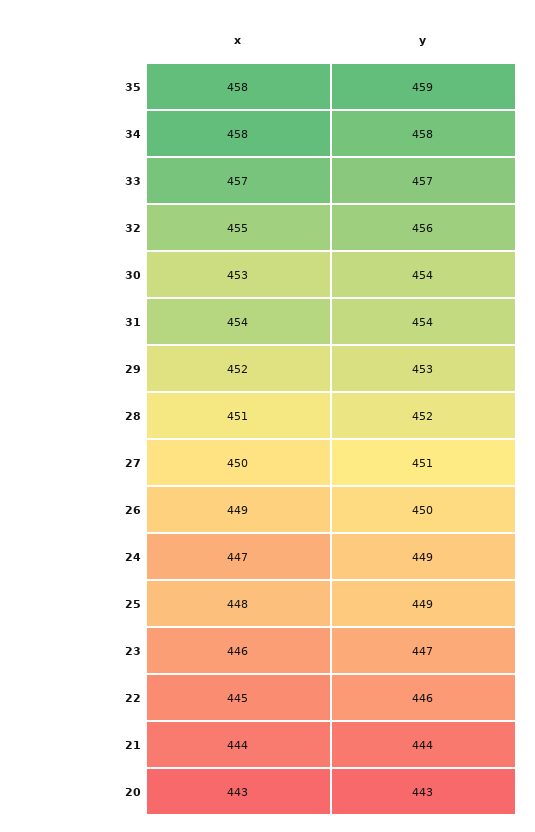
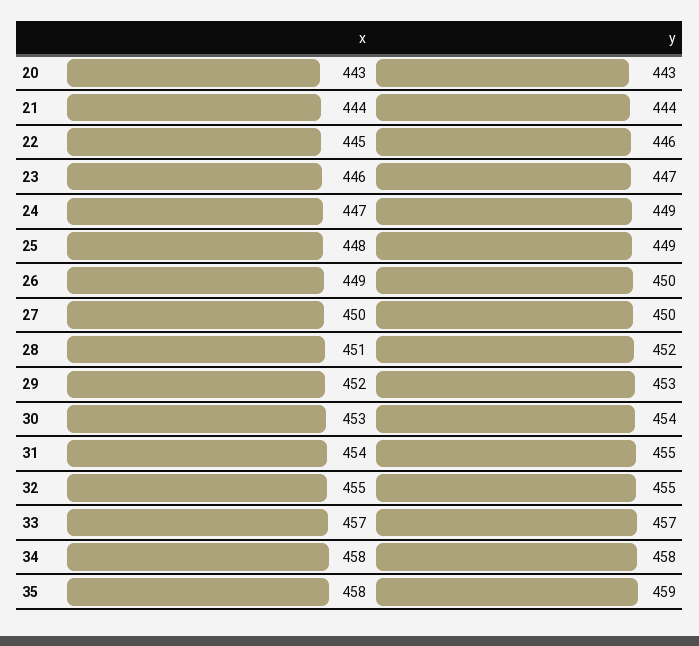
  {
    "x": {
      "35": 458,
      "34": 458,
      "33": 457,
      "32": 455,
      "30": 453,
      "31": 454,
      "29": 452,
      "28": 451,
      "27": 450,
      "26": 449,
      "24": 447,
      "25": 448,
      "23": 446,
      "22": 445,
      "21": 444,
      "20": 443
    },
    "y": {
      "35": 459,
      "34": 458,
      "33": 457,
-     "32": 456,
+     "32": 455,
      "30": 454,
-     "31": 454,
+     "31": 455,
      "29": 453,
      "28": 452,
-     "27": 451,
+     "27": 450,
      "26": 450,
      "24": 449,
      "25": 449,
      "23": 447,
      "22": 446,
      "21": 444,
      "20": 443
    }
  }

